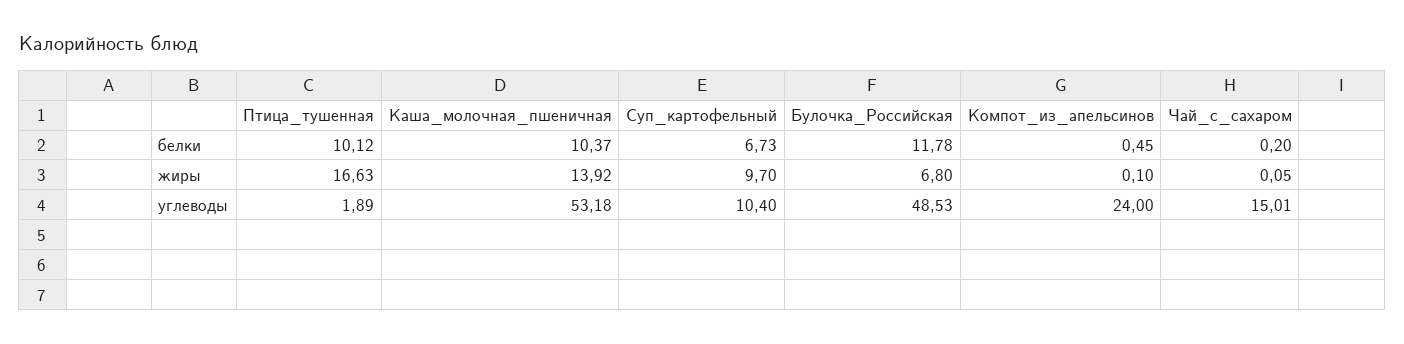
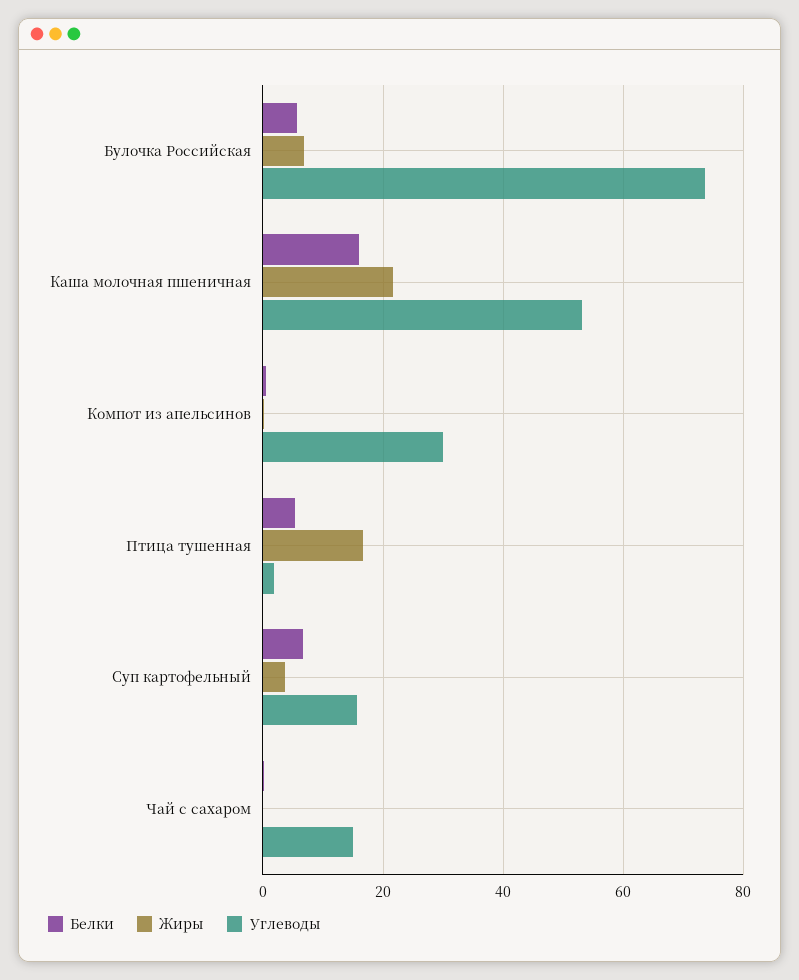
  {
    "белки": {
-     "Птица_тушенная": 10.12,
+     "Птица_тушенная": 6,
-     "Каша_молочная_пшеничная": 10.37,
+     "Каша_молочная_пшеничная": 16,
      "Суп_картофельный": 6.73,
-     "Булочка_Российская": 11.78,
+     "Булочка_Российская": 6,
      "Компот_из_апельсинов": 0.45,
      "Чай_с_сахаром": 0.2
    },
    "жиры": {
      "Птица_тушенная": 16.63,
-     "Каша_молочная_пшеничная": 13.92,
+     "Каша_молочная_пшеничная": 22,
-     "Суп_картофельный": 9.7,
+     "Суп_картофельный": 4,
      "Булочка_Российская": 6.8,
      "Компот_из_апельсинов": 0.1,
      "Чай_с_сахаром": 0.05
    },
    "углеводы": {
      "Птица_тушенная": 1.89,
      "Каша_молочная_пшеничная": 53.18,
-     "Суп_картофельный": 10.4,
+     "Суп_картофельный": 16,
-     "Булочка_Российская": 48.53,
+     "Булочка_Российская": 74,
-     "Компот_из_апельсинов": 24,
+     "Компот_из_апельсинов": 30,
      "Чай_с_сахаром": 15.01
    }
  }

